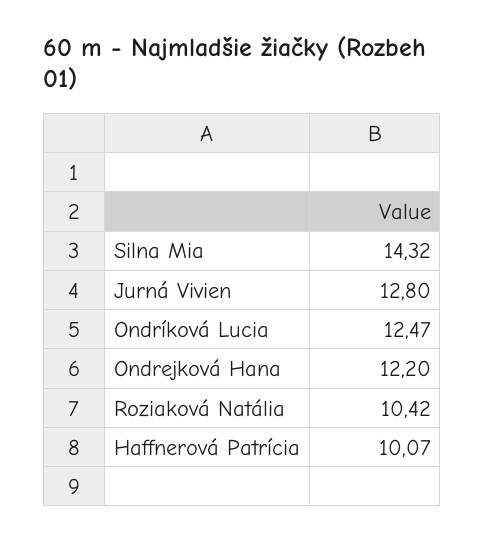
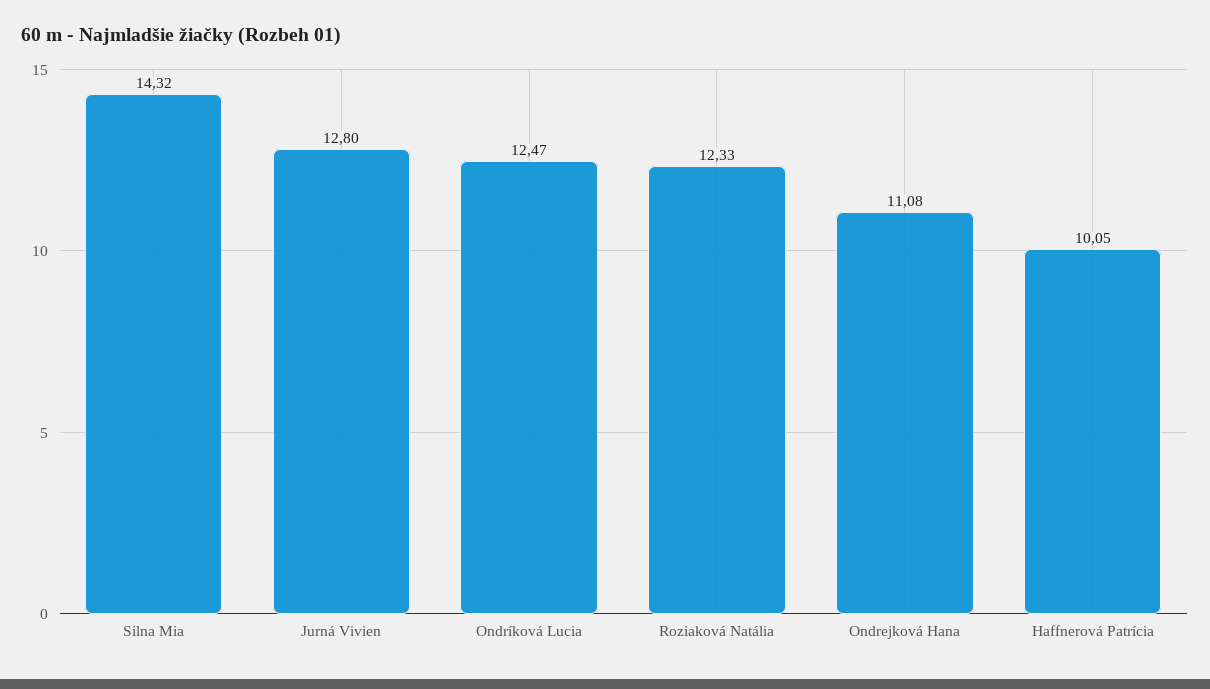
  {
    "Silna Mia": 14.32,
    "Jurná Vivien": 12.8,
    "Ondríková Lucia": 12.47,
-   "Ondrejková Hana": 12.2,
+   "Ondrejková Hana": 11.08,
-   "Roziaková Natália": 10.42,
+   "Roziaková Natália": 12.33,
-   "Haffnerová Patrícia": 10.07
+   "Haffnerová Patrícia": 10.05
  }

